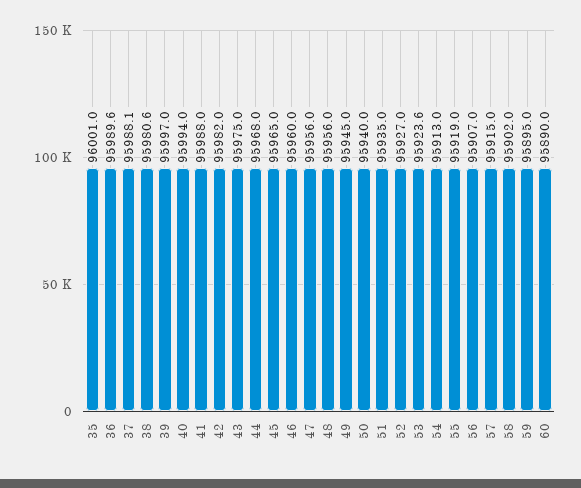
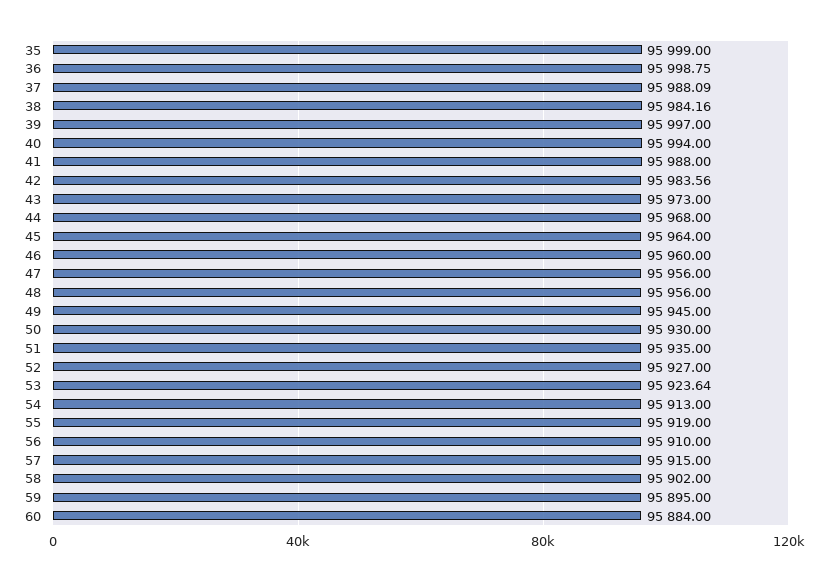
  {
-   "35": 96001,
+   "35": 95999,
-   "36": 95989.6,
+   "36": 95998.75,
    "37": 95988.09,
-   "38": 95980.6,
+   "38": 95984.16,
    "39": 95997,
    "40": 95994,
    "41": 95988,
-   "42": 95982,
+   "42": 95983.56,
-   "43": 95975,
+   "43": 95973,
    "44": 95968,
-   "45": 95965,
+   "45": 95964,
    "46": 95960,
    "47": 95956,
    "48": 95956,
    "49": 95945,
-   "50": 95940,
+   "50": 95930,
    "51": 95935,
    "52": 95927,
    "53": 95923.64,
    "54": 95913,
    "55": 95919,
-   "56": 95907,
+   "56": 95910,
    "57": 95915,
    "58": 95902,
    "59": 95895,
-   "60": 95890
+   "60": 95884
  }

